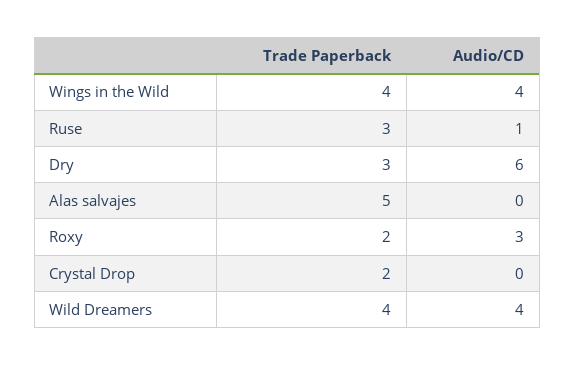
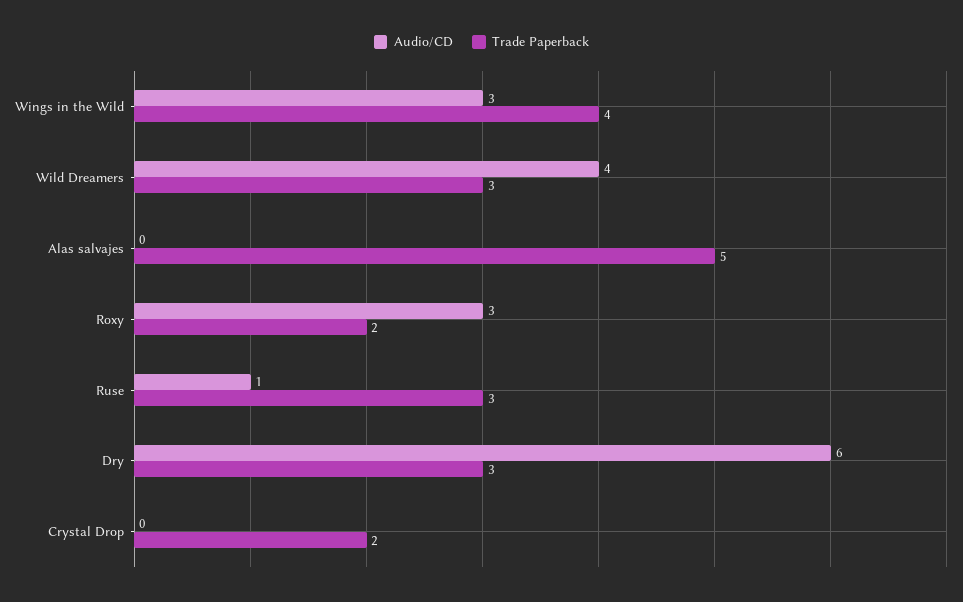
  {
    "Trade Paperback": {
      "Wings in the Wild": 4,
      "Ruse": 3,
      "Dry": 3,
      "Alas salvajes": 5,
      "Roxy": 2,
      "Crystal Drop": 2,
-     "Wild Dreamers": 4
+     "Wild Dreamers": 3
    },
    "Audio/CD": {
-     "Wings in the Wild": 4,
+     "Wings in the Wild": 3,
      "Ruse": 1,
      "Dry": 6,
      "Alas salvajes": 0,
      "Roxy": 3,
      "Crystal Drop": 0,
      "Wild Dreamers": 4
    }
  }

